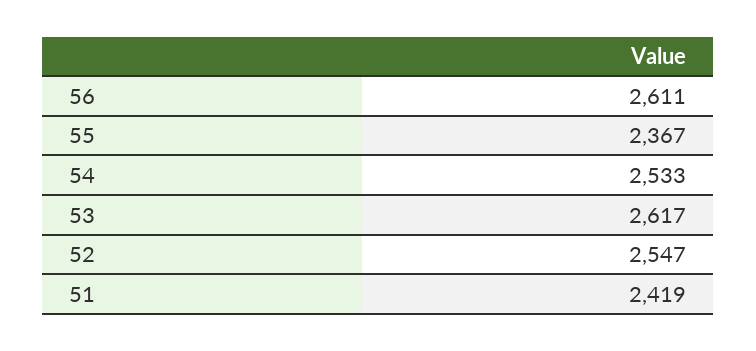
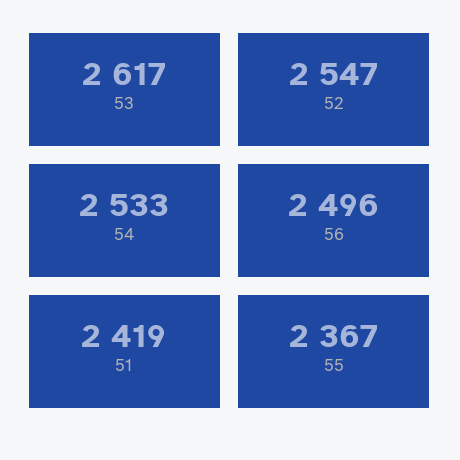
  {
-   "56": 2611,
+   "56": 2496,
    "55": 2367,
    "54": 2533,
    "53": 2617,
    "52": 2547,
    "51": 2419
  }

